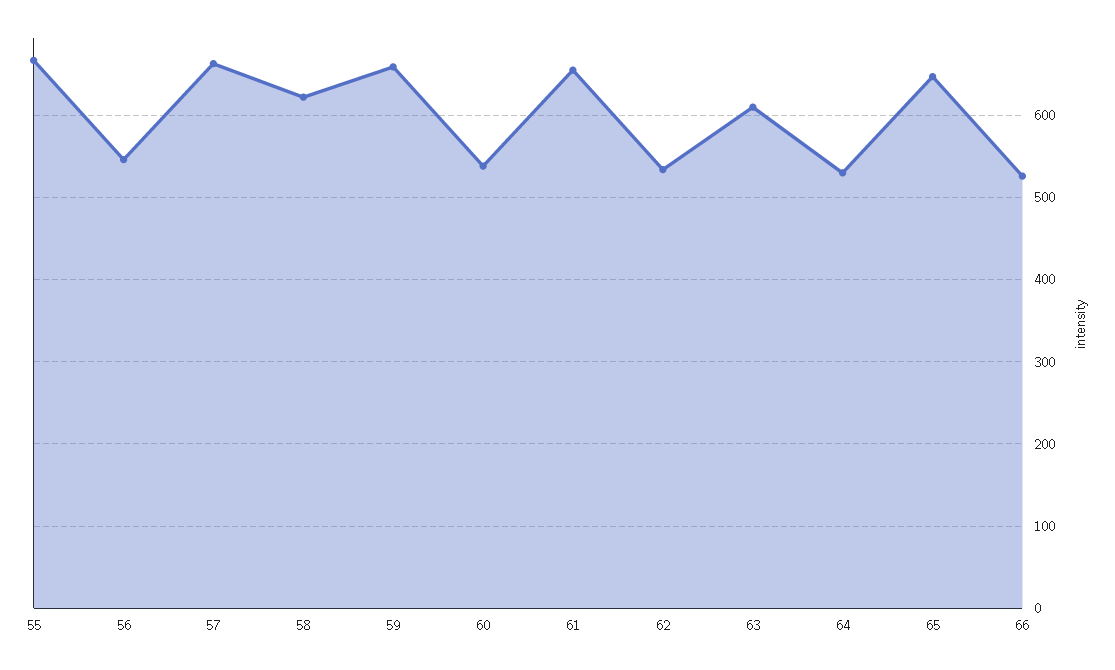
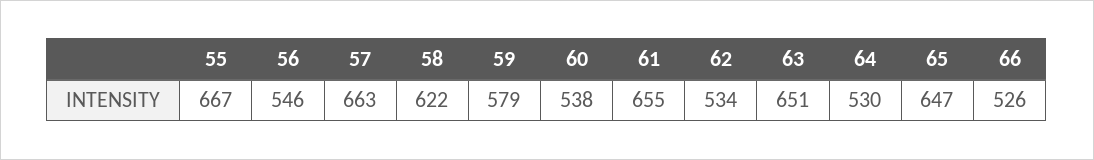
  {
    "55": 667,
    "56": 546,
    "57": 663,
    "58": 622,
-   "59": 660,
+   "59": 579,
    "60": 538,
    "61": 655,
    "62": 534,
-   "63": 610,
+   "63": 651,
    "64": 530,
    "65": 647,
    "66": 526
  }

